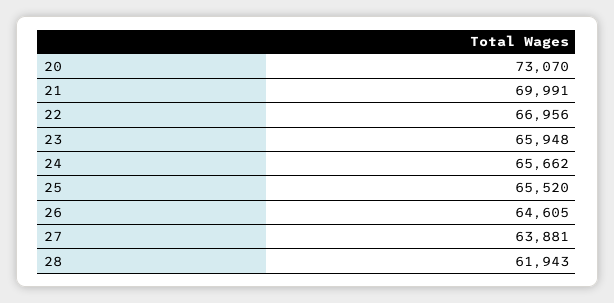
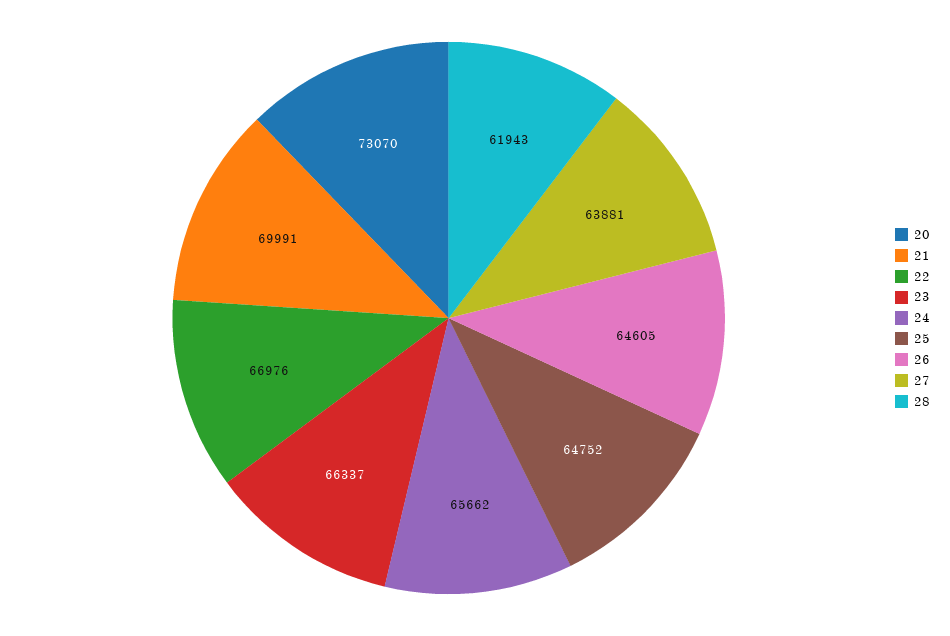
  {
    "20": 73070,
    "21": 69991,
-   "22": 66956,
+   "22": 66976,
-   "23": 65948,
+   "23": 66337,
    "24": 65662,
-   "25": 65520,
+   "25": 64752,
    "26": 64605,
    "27": 63881,
    "28": 61943
  }

